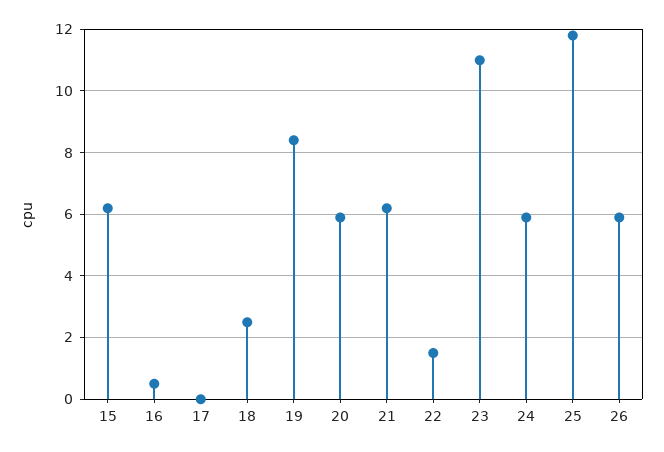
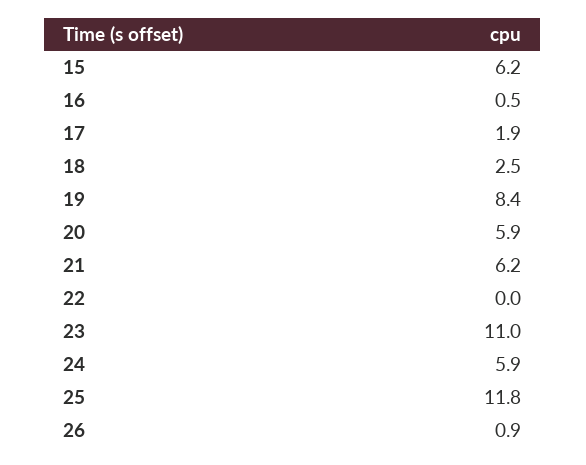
  {
    "15": 6.2,
    "16": 0.5,
-   "17": 0,
+   "17": 1.9,
    "18": 2.5,
    "19": 8.4,
    "20": 5.9,
    "21": 6.2,
-   "22": 1.5,
+   "22": 0,
    "23": 11,
    "24": 5.9,
    "25": 11.8,
-   "26": 6
+   "26": 0.9
  }

